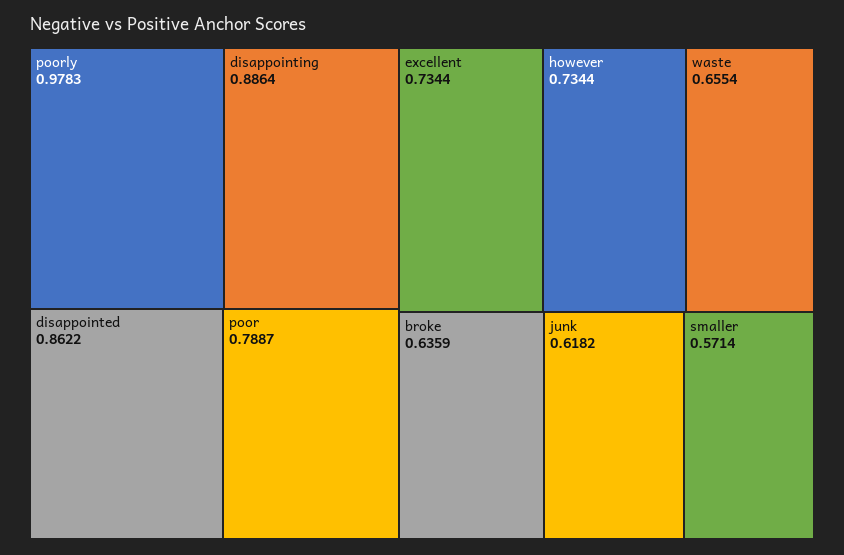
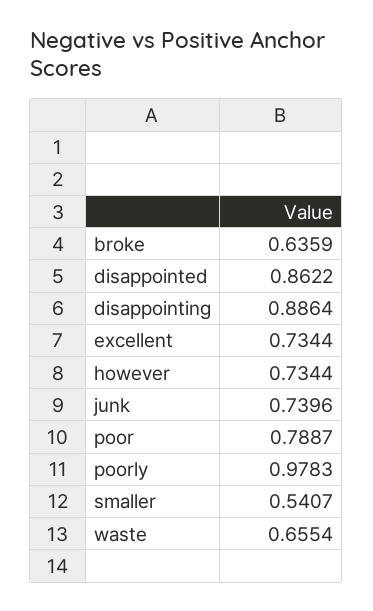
  {
    "poorly": 0.9783,
    "disappointing": 0.8864,
    "disappointed": 0.8622,
    "poor": 0.7887,
    "excellent": 0.7344,
    "however": 0.7344,
    "waste": 0.6554,
    "broke": 0.6359,
-   "junk": 0.6182,
+   "junk": 0.7396,
-   "smaller": 0.5714
+   "smaller": 0.5407
  }

